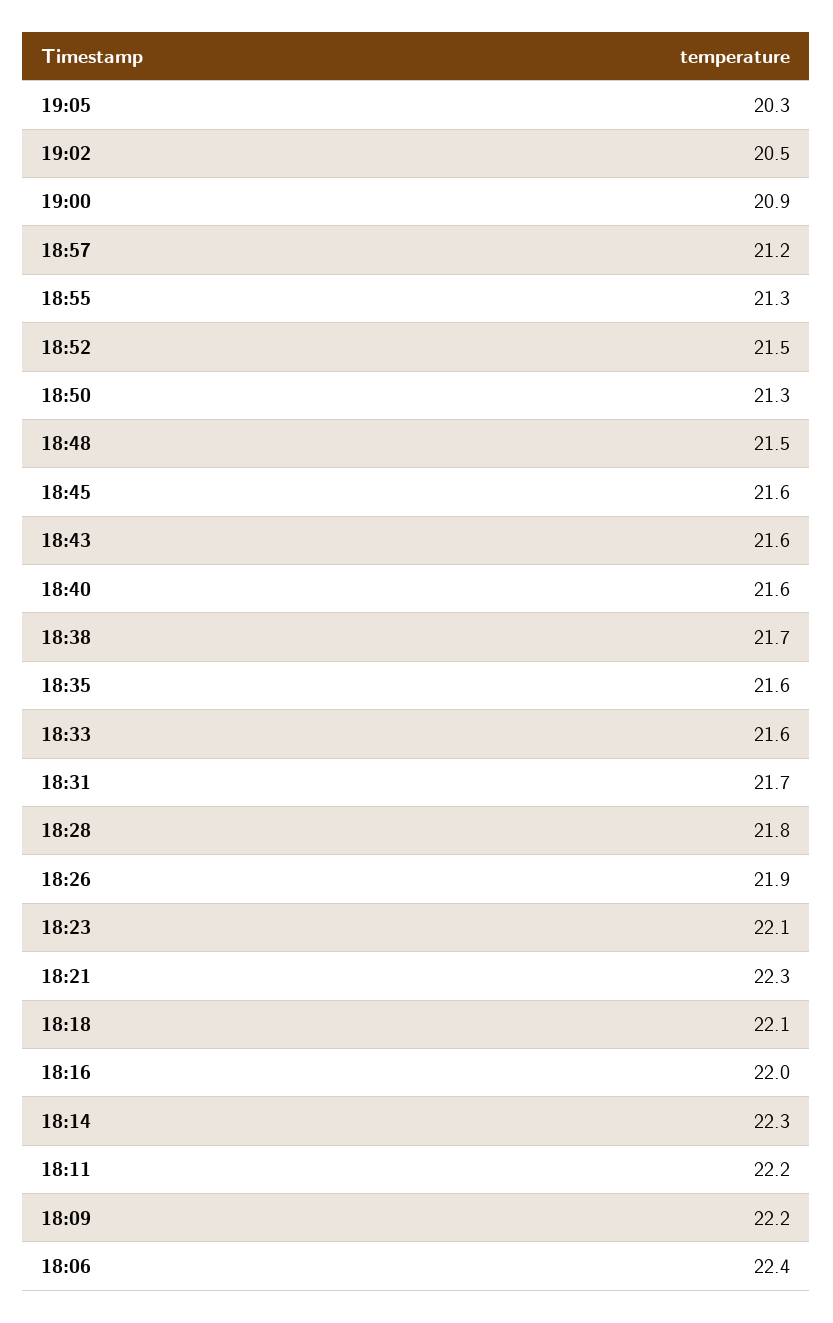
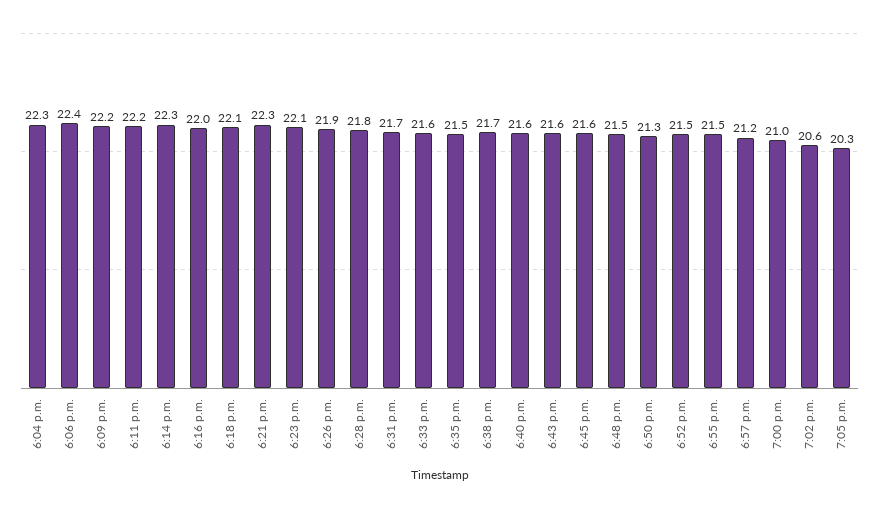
  {
    "19:05": 20.3,
-   "19:02": 20.5,
+   "19:02": 20.6,
-   "19:00": 20.9,
+   "19:00": 21,
    "18:57": 21.2,
-   "18:55": 21.3,
+   "18:55": 21.5,
    "18:52": 21.5,
    "18:50": 21.3,
    "18:48": 21.5,
    "18:45": 21.6,
    "18:43": 21.6,
    "18:40": 21.6,
    "18:38": 21.7,
-   "18:35": 21.6,
+   "18:35": 21.5,
    "18:33": 21.6,
    "18:31": 21.7,
    "18:28": 21.8,
    "18:26": 21.9,
    "18:23": 22.1,
    "18:21": 22.3,
    "18:18": 22.1,
    "18:16": 22,
    "18:14": 22.3,
    "18:11": 22.2,
    "18:09": 22.2,
-   "18:06": 22.4
+   "18:06": 22.4,
+   "6:04 p.m.": 22.3
  }

